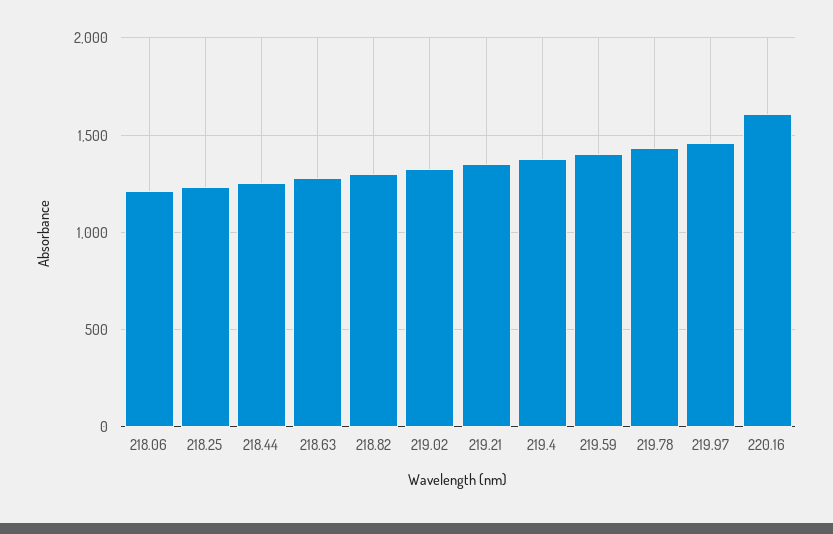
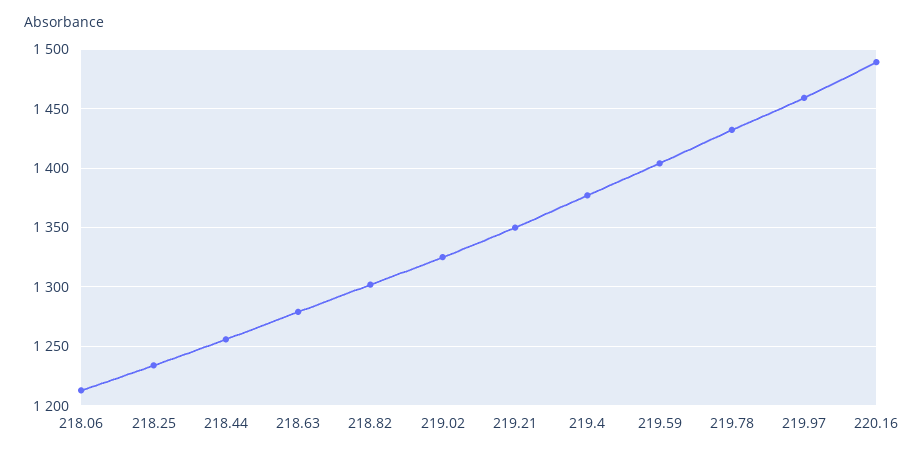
  {
    "218.06": 1210,
    "218.25": 1230,
    "218.44": 1260,
    "218.63": 1280,
    "218.82": 1300,
    "219.02": 1330,
    "219.21": 1350,
    "219.4": 1380,
    "219.59": 1400,
    "219.78": 1430,
    "219.97": 1460,
-   "220.16": 1600
+   "220.16": 1490
  }

